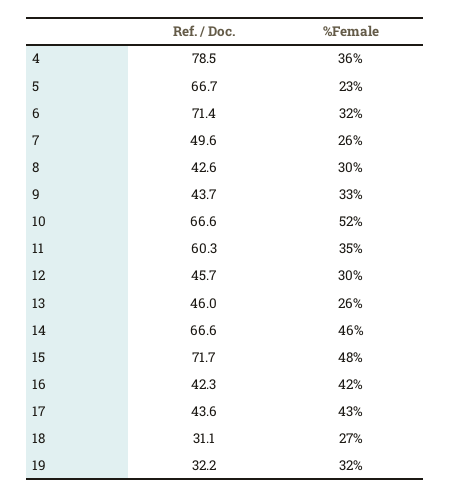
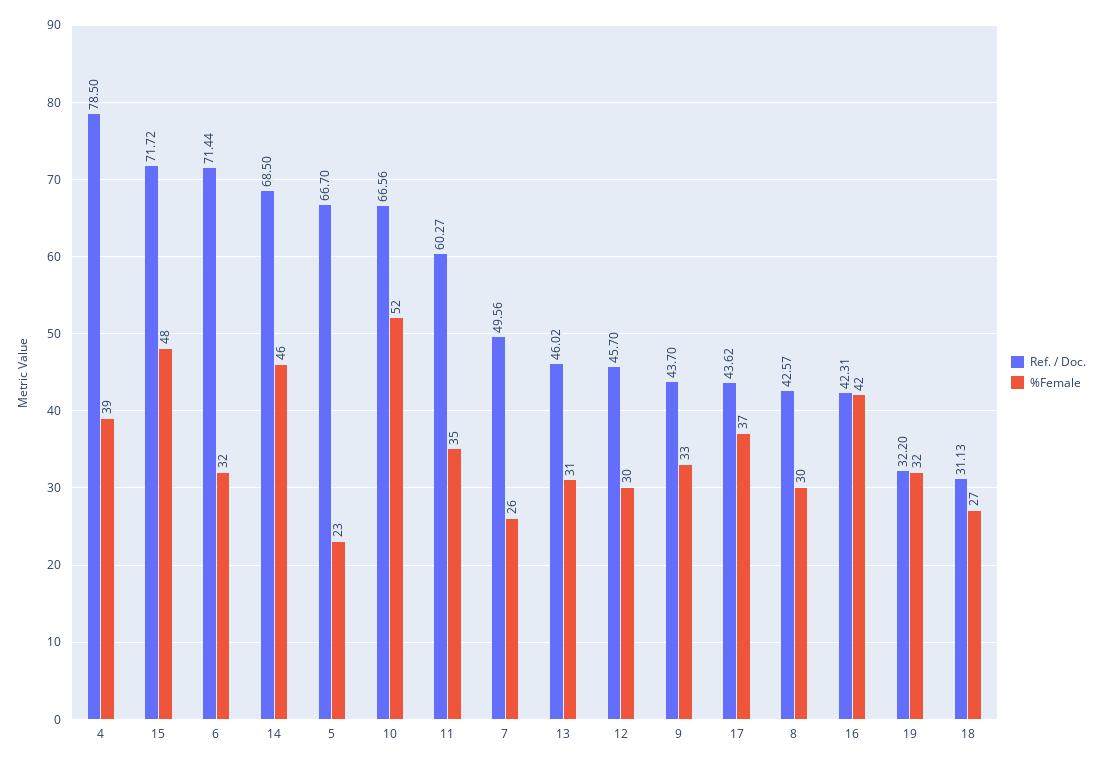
  {
    "Ref. / Doc.": {
      "4": 78.5,
      "5": 66.7,
      "6": 71.44,
      "7": 49.56,
      "8": 42.57,
      "9": 43.7,
      "10": 66.56,
      "11": 60.27,
      "12": 45.7,
      "13": 46.02,
-     "14": 66.6,
+     "14": 68.5,
      "15": 71.72,
      "16": 42.31,
      "17": 43.62,
      "18": 31.13,
      "19": 32.2
    },
    "%Female": {
-     "4": 36,
+     "4": 39,
      "5": 23,
      "6": 32,
      "7": 26,
      "8": 30,
      "9": 33,
      "10": 52,
      "11": 35,
      "12": 30,
-     "13": 26,
+     "13": 31,
      "14": 46,
      "15": 48,
      "16": 42,
-     "17": 43,
+     "17": 37,
      "18": 27,
      "19": 32
    }
  }

